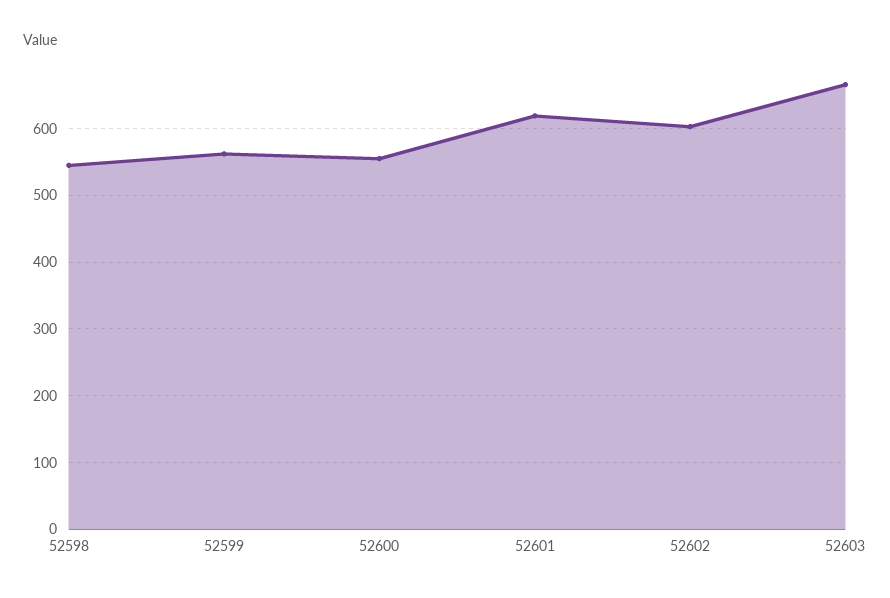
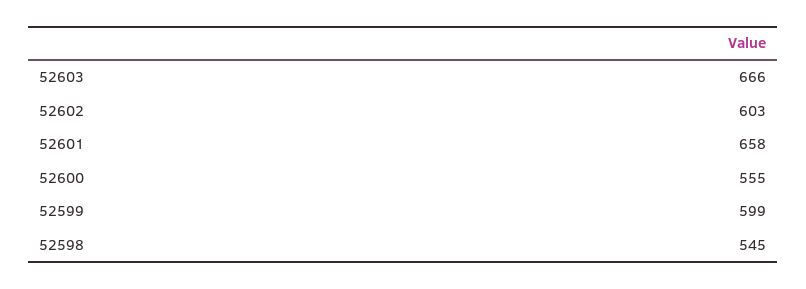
  {
    "52598": 545,
-   "52599": 560,
+   "52599": 599,
    "52600": 555,
-   "52601": 620,
+   "52601": 658,
    "52602": 603,
    "52603": 666
  }

